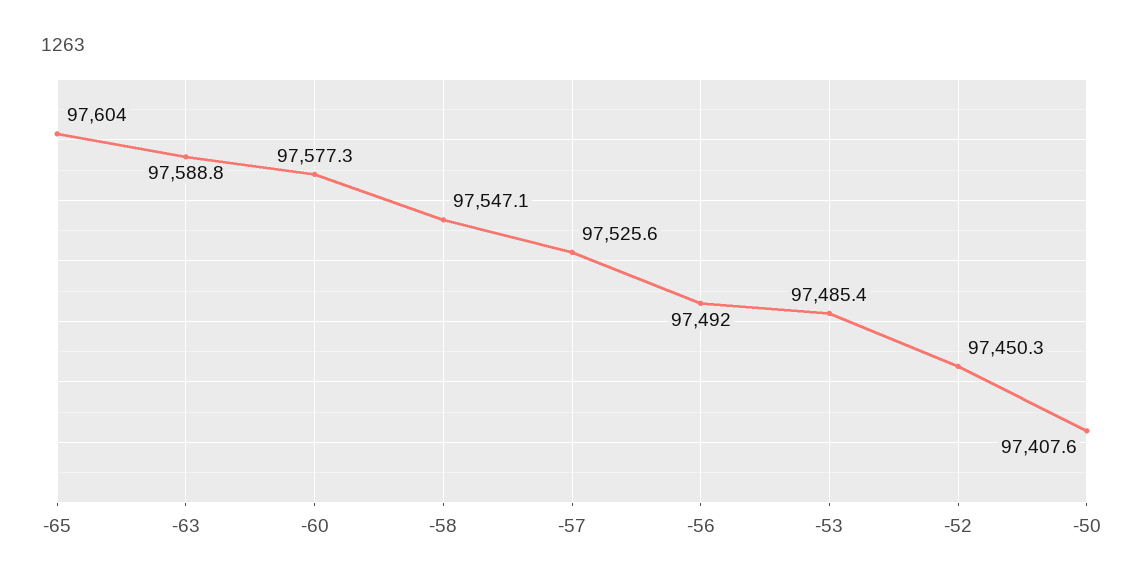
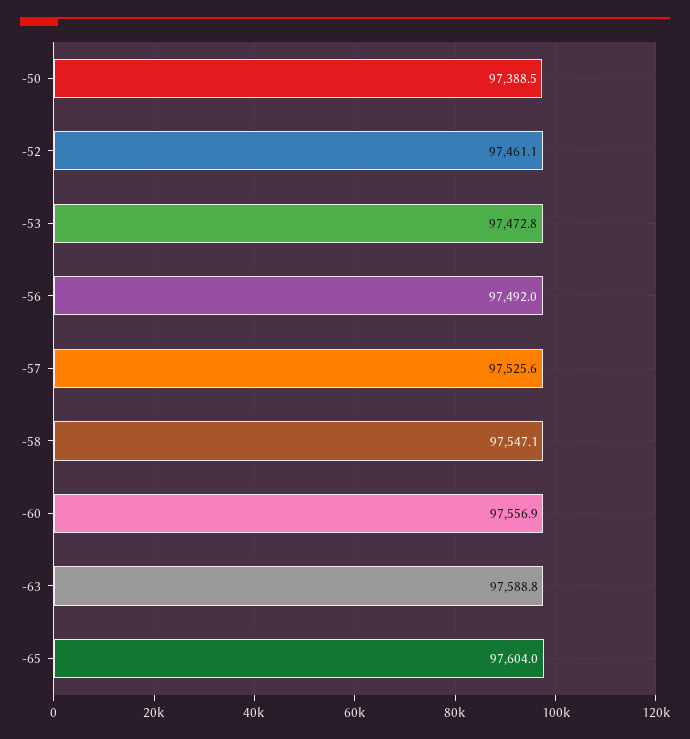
  {
    "-65": 97604,
    "-63": 97588.8,
-   "-60": 97577.3,
+   "-60": 97556.9,
    "-58": 97547.1,
    "-57": 97525.6,
    "-56": 97492,
-   "-53": 97485.4,
+   "-53": 97472.8,
-   "-52": 97450.3,
+   "-52": 97461.1,
-   "-50": 97407.6
+   "-50": 97388.5
  }

